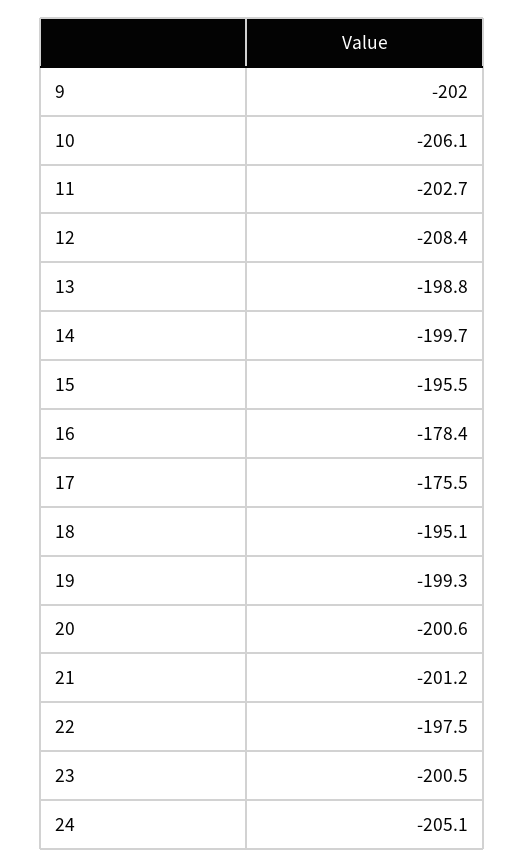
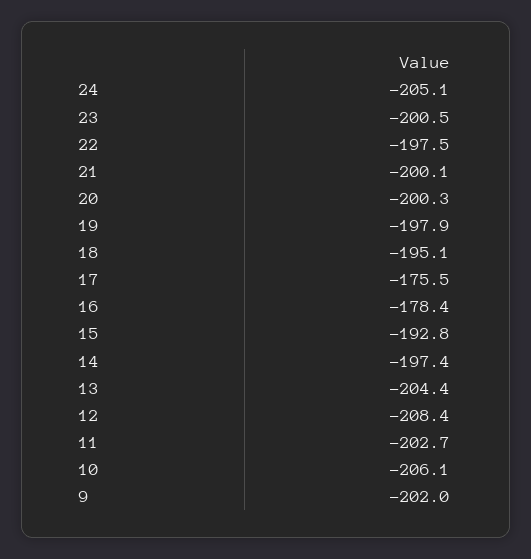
  {
    "9": -202,
    "10": -206.1,
    "11": -202.7,
    "12": -208.4,
-   "13": -198.8,
+   "13": -204.4,
-   "14": -199.7,
+   "14": -197.4,
-   "15": -195.5,
+   "15": -192.8,
    "16": -178.4,
    "17": -175.5,
    "18": -195.1,
-   "19": -199.3,
+   "19": -197.9,
-   "20": -200.6,
+   "20": -200.3,
-   "21": -201.2,
+   "21": -200.1,
    "22": -197.5,
    "23": -200.5,
    "24": -205.1
  }

